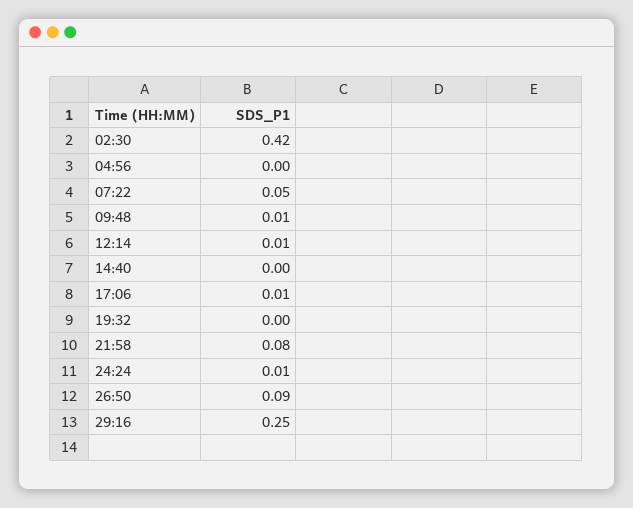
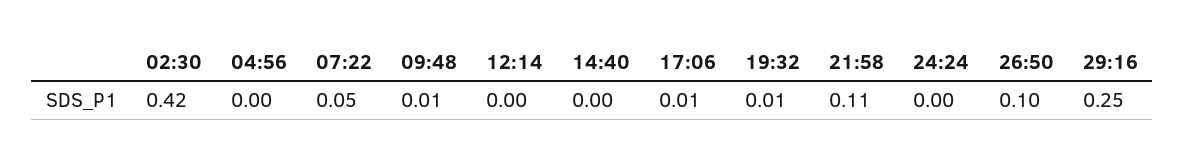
  {
    "02:30": 0.42,
    "04:56": 0,
    "07:22": 0.05,
    "09:48": 0.01,
-   "12:14": 0.01,
+   "12:14": 0,
    "14:40": 0,
    "17:06": 0.01,
-   "19:32": 0,
+   "19:32": 0.01,
-   "21:58": 0.08,
+   "21:58": 0.11,
-   "24:24": 0.01,
+   "24:24": 0,
-   "26:50": 0.09,
+   "26:50": 0.1,
    "29:16": 0.25
  }

